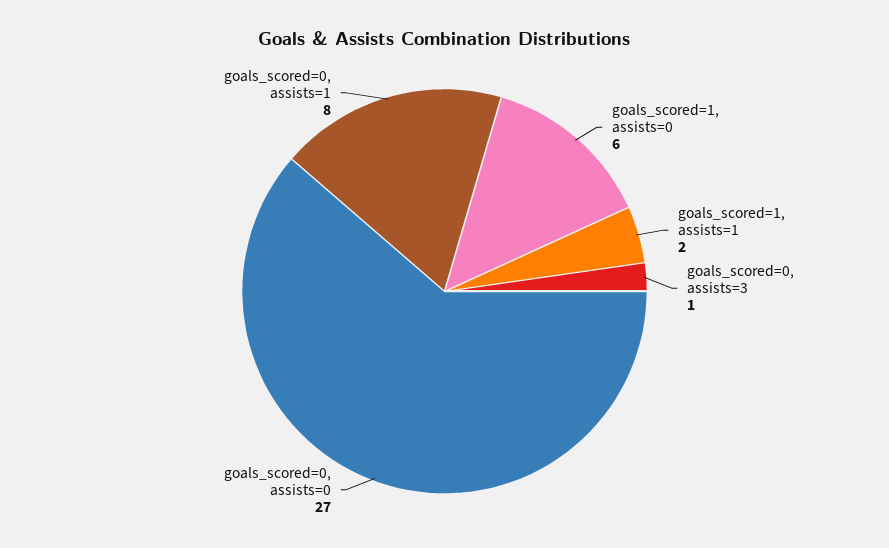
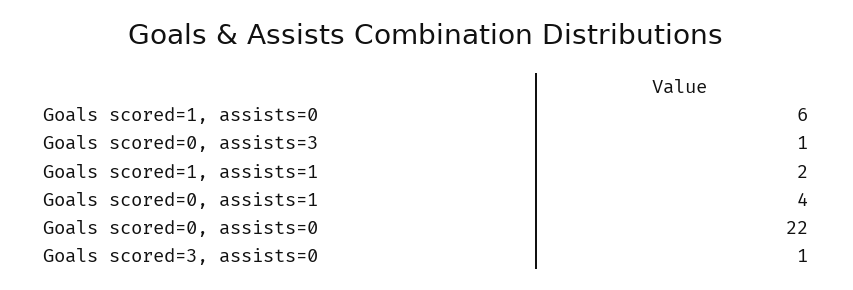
  {
    "goals_scored=1, assists=0": 6,
    "goals_scored=1, assists=1": 2,
    "goals_scored=0, assists=3": 1,
-   "goals_scored=0, assists=0": 27,
+   "goals_scored=0, assists=0": 22,
-   "goals_scored=0, assists=1": 8
+   "goals_scored=0, assists=1": 4,
+   "Goals scored=3, assists=0": 1
  }

